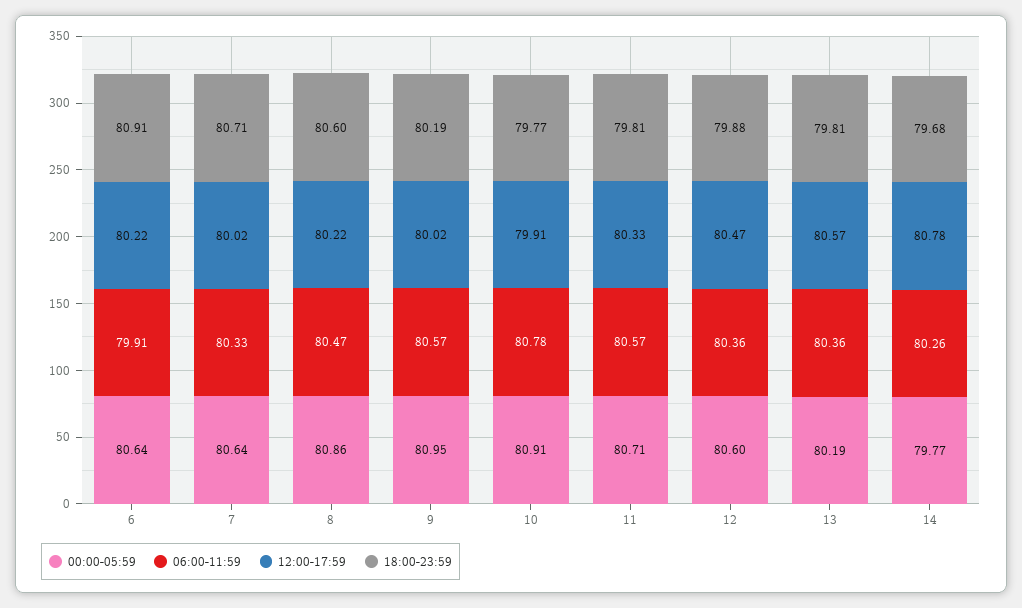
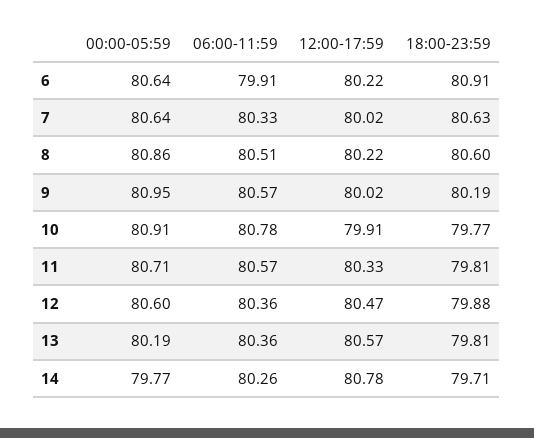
  {
    "00:00-05:59": {
      "6": 80.64,
      "7": 80.64,
      "8": 80.86,
      "9": 80.95,
      "10": 80.91,
      "11": 80.71,
      "12": 80.6,
      "13": 80.19,
      "14": 79.77
    },
    "06:00-11:59": {
      "6": 79.91,
      "7": 80.33,
-     "8": 80.47,
+     "8": 80.51,
      "9": 80.57,
      "10": 80.78,
      "11": 80.57,
      "12": 80.36,
      "13": 80.36,
      "14": 80.26
    },
    "12:00-17:59": {
      "6": 80.22,
      "7": 80.02,
      "8": 80.22,
      "9": 80.02,
      "10": 79.91,
      "11": 80.33,
      "12": 80.47,
      "13": 80.57,
      "14": 80.78
    },
    "18:00-23:59": {
      "6": 80.91,
-     "7": 80.71,
+     "7": 80.63,
      "8": 80.6,
      "9": 80.19,
      "10": 79.77,
      "11": 79.81,
      "12": 79.88,
      "13": 79.81,
-     "14": 79.68
+     "14": 79.71
    }
  }

